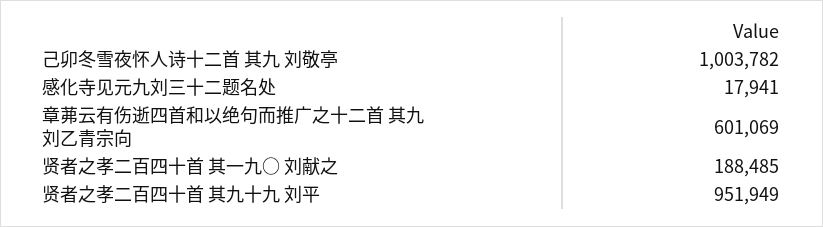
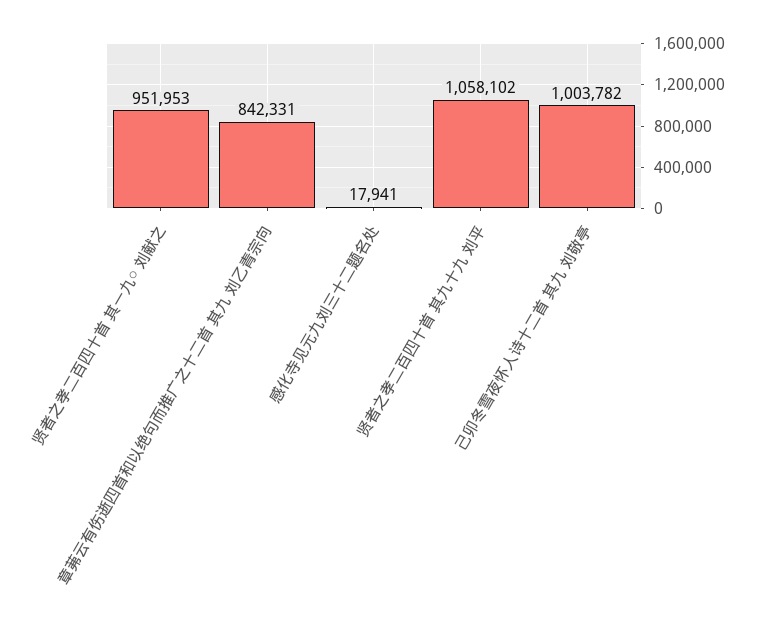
  {
    "己卯冬雪夜怀人诗十二首 其九 刘敬亭": 1003782,
    "感化寺见元九刘三十二题名处": 17941,
-   "章茀云有伤逝四首和以绝句而推广之十二首 其九 刘乙青宗向": 601069,
+   "章茀云有伤逝四首和以绝句而推广之十二首 其九 刘乙青宗向": 842331,
-   "贤者之孝二百四十首 其一九○ 刘献之": 188485,
+   "贤者之孝二百四十首 其一九○ 刘献之": 951953,
-   "贤者之孝二百四十首 其九十九 刘平": 951949
+   "贤者之孝二百四十首 其九十九 刘平": 1058102
  }

